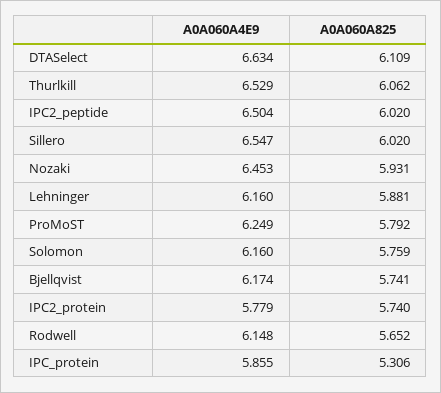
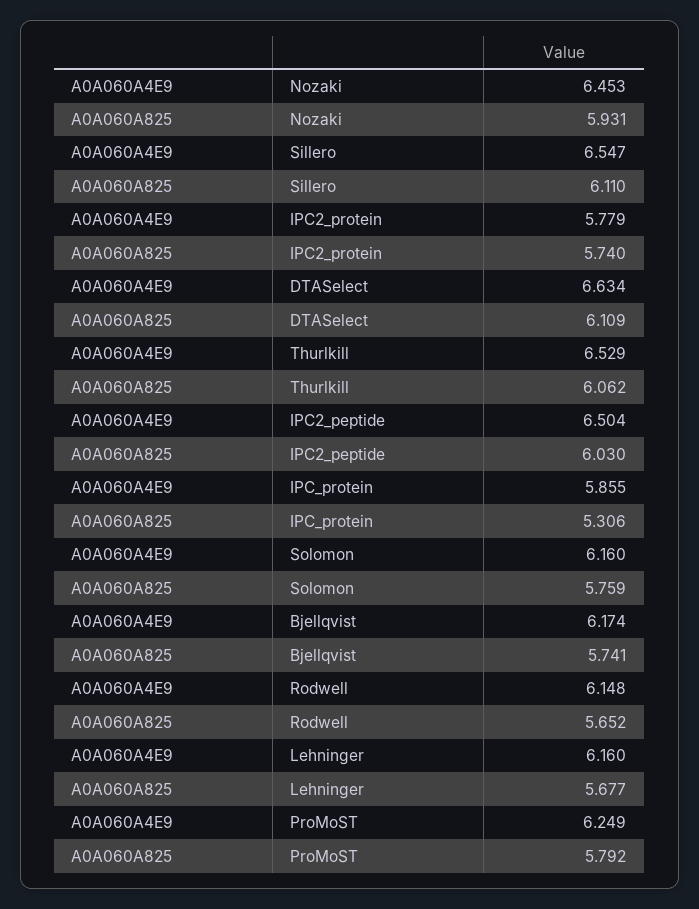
  {
    "A0A060A4E9": {
      "DTASelect": 6.634,
      "Thurlkill": 6.529,
      "IPC2_peptide": 6.504,
      "Sillero": 6.547,
      "Nozaki": 6.453,
      "Lehninger": 6.16,
      "ProMoST": 6.249,
      "Solomon": 6.16,
      "Bjellqvist": 6.174,
      "IPC2_protein": 5.779,
      "Rodwell": 6.148,
      "IPC_protein": 5.855
    },
    "A0A060A825": {
      "DTASelect": 6.109,
      "Thurlkill": 6.062,
-     "IPC2_peptide": 6.02,
+     "IPC2_peptide": 6.03,
-     "Sillero": 6.02,
+     "Sillero": 6.11,
      "Nozaki": 5.931,
-     "Lehninger": 5.881,
+     "Lehninger": 5.677,
      "ProMoST": 5.792,
      "Solomon": 5.759,
      "Bjellqvist": 5.741,
      "IPC2_protein": 5.74,
      "Rodwell": 5.652,
      "IPC_protein": 5.306
    }
  }

